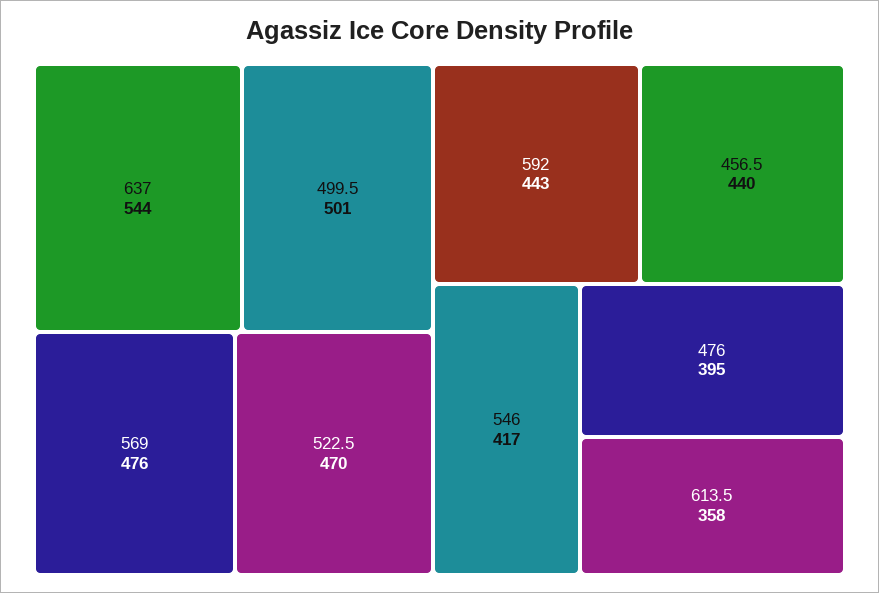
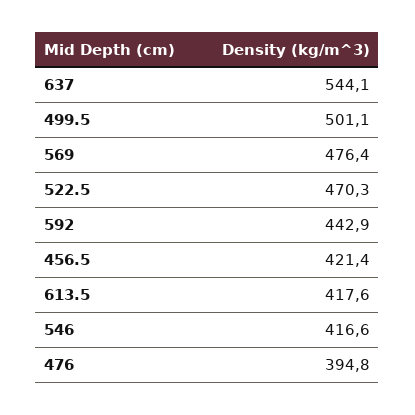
  {
    "637": 544.1,
    "499.5": 501.1,
    "569": 476.4,
    "522.5": 470.3,
    "592": 442.9,
-   "456.5": 440,
+   "456.5": 421.4,
    "546": 416.6,
    "476": 394.8,
-   "613.5": 358
+   "613.5": 417.6
  }

